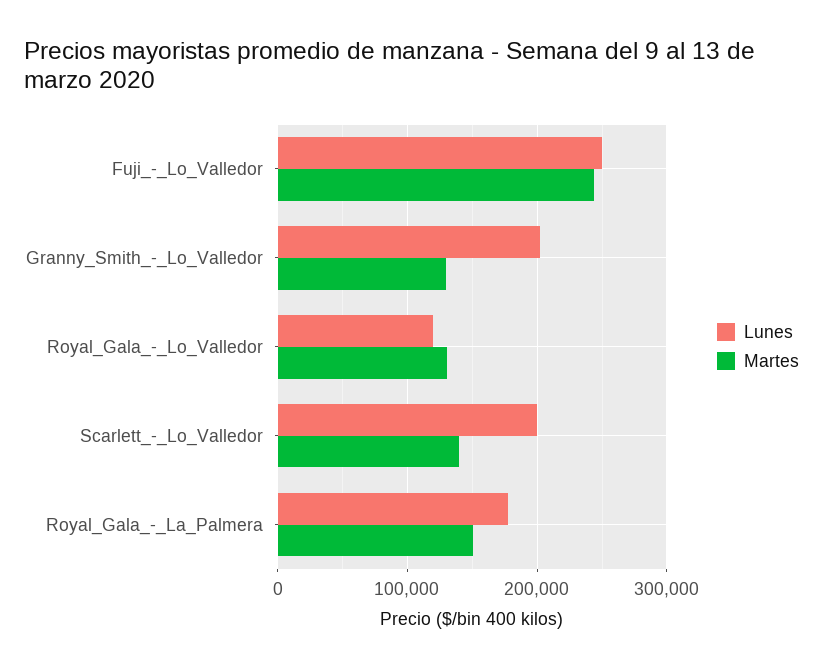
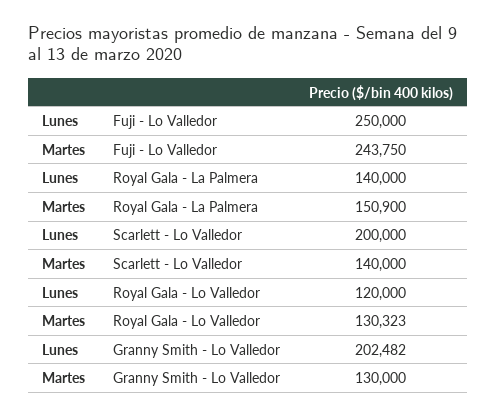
  {
    "Lunes": {
      "Fuji_-_Lo_Valledor": 250000,
      "Granny_Smith_-_Lo_Valledor": 202482,
      "Royal_Gala_-_Lo_Valledor": 120000,
      "Scarlett_-_Lo_Valledor": 200000,
-     "Royal_Gala_-_La_Palmera": 180000
+     "Royal_Gala_-_La_Palmera": 140000
    },
    "Martes": {
      "Fuji_-_Lo_Valledor": 243750,
      "Granny_Smith_-_Lo_Valledor": 130000,
      "Royal_Gala_-_Lo_Valledor": 130323,
      "Scarlett_-_Lo_Valledor": 140000,
      "Royal_Gala_-_La_Palmera": 150900
    }
  }

